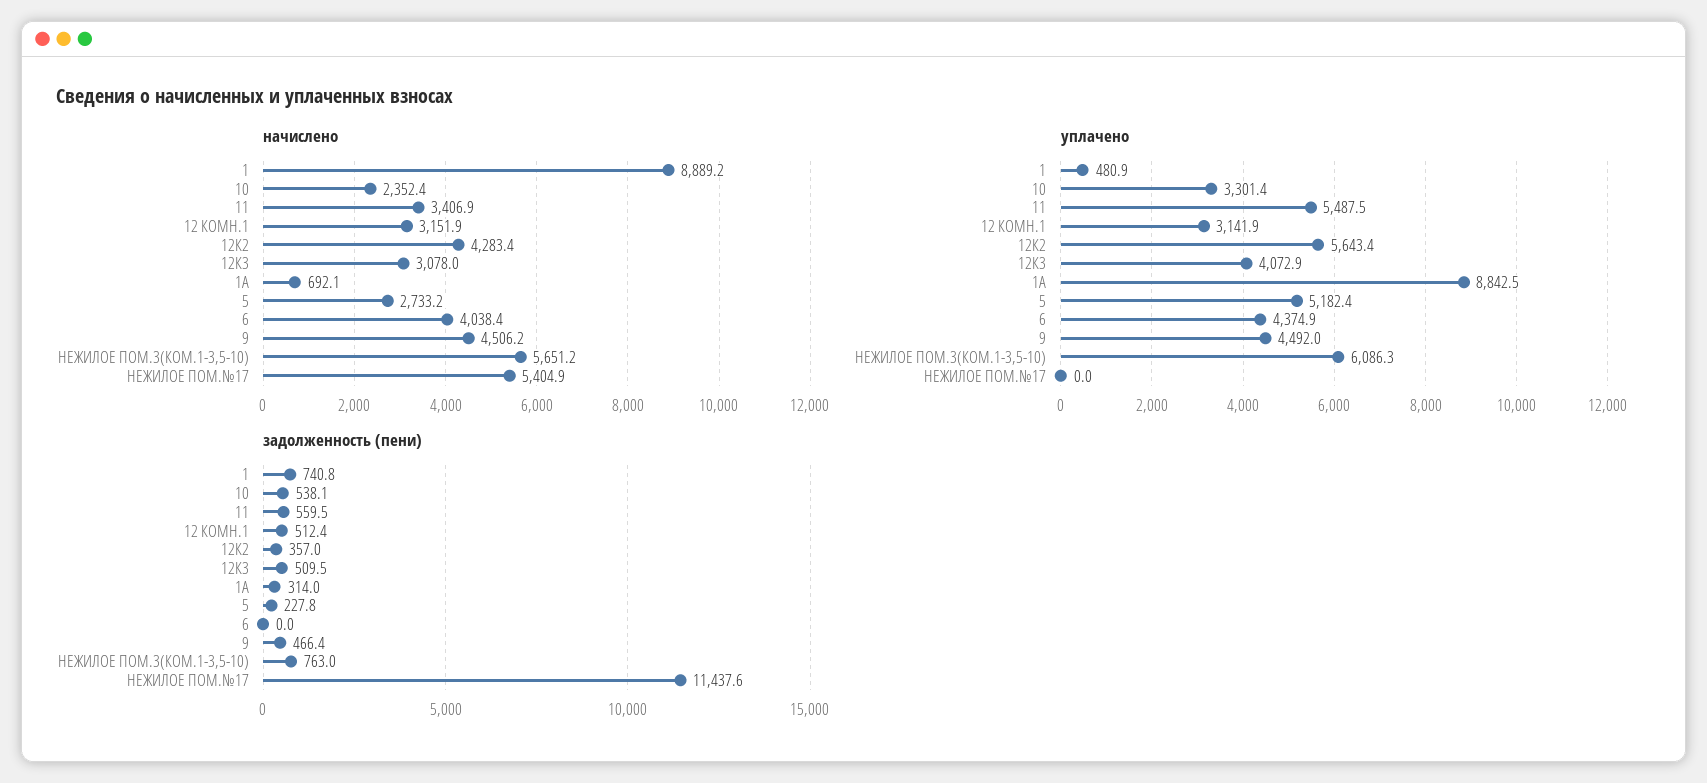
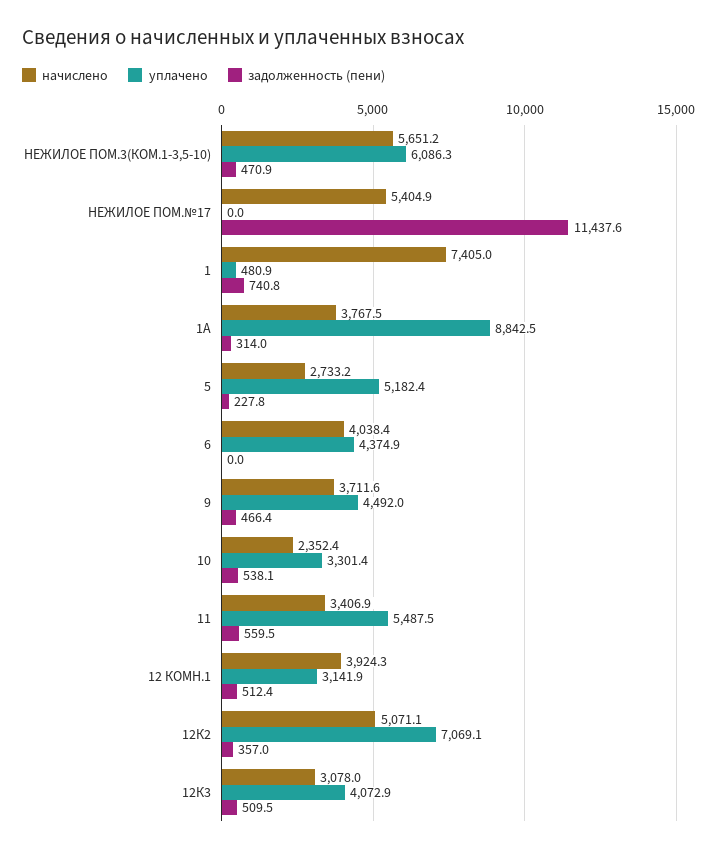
  {
    "начислено": {
-     "1": 8889.2,
+     "1": 7405,
      "10": 2352.4,
      "11": 3406.9,
-     "12 КОМН.1": 3151.9,
+     "12 КОМН.1": 3924.3,
-     "12К2": 4283.4,
+     "12К2": 5071.1,
      "12К3": 3078,
-     "1А": 692.1,
+     "1А": 3767.5,
      "5": 2733.2,
      "6": 4038.4,
-     "9": 4506.2,
+     "9": 3711.6,
      "НЕЖИЛОЕ ПОМ.3(КОМ.1-3,5-10)": 5651.2,
      "НЕЖИЛОЕ ПОМ.№17": 5404.9
    },
    "уплачено": {
      "1": 480.9,
      "10": 3301.4,
      "11": 5487.5,
      "12 КОМН.1": 3141.9,
-     "12К2": 5643.4,
+     "12К2": 7069.1,
      "12К3": 4072.9,
      "1А": 8842.5,
      "5": 5182.4,
      "6": 4374.9,
      "9": 4492,
      "НЕЖИЛОЕ ПОМ.3(КОМ.1-3,5-10)": 6086.3,
      "НЕЖИЛОЕ ПОМ.№17": 0
    },
    "задолженность (пени)": {
      "1": 740.8,
      "10": 538.1,
      "11": 559.5,
      "12 КОМН.1": 512.4,
      "12К2": 357,
      "12К3": 509.5,
      "1А": 314,
      "5": 227.8,
      "6": 0,
      "9": 466.4,
-     "НЕЖИЛОЕ ПОМ.3(КОМ.1-3,5-10)": 763,
+     "НЕЖИЛОЕ ПОМ.3(КОМ.1-3,5-10)": 470.9,
      "НЕЖИЛОЕ ПОМ.№17": 11437.6
    }
  }

